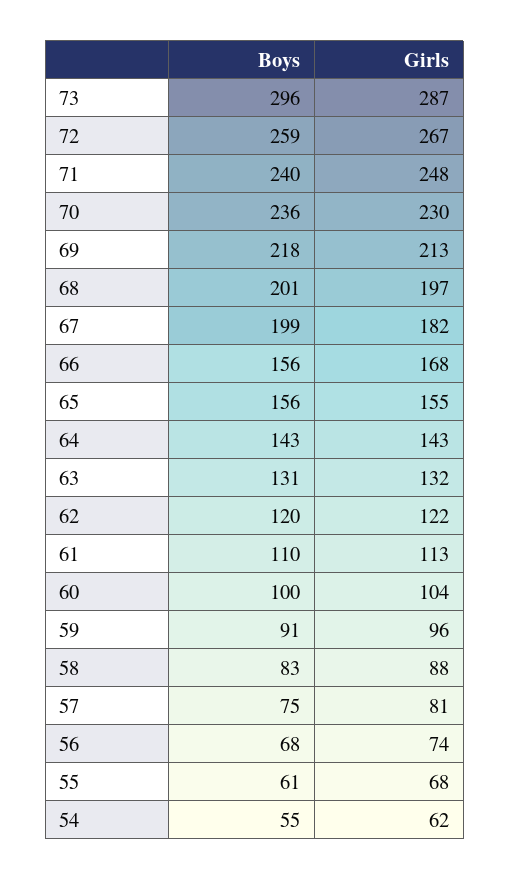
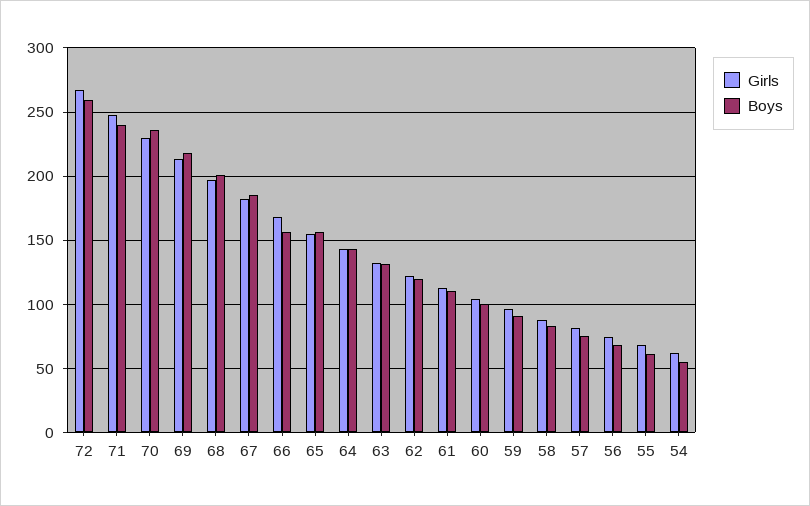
  {
    "Boys": {
-     "73": 296,
      "72": 259,
      "71": 240,
      "70": 236,
      "69": 218,
      "68": 201,
-     "67": 199,
+     "67": 185,
      "66": 156,
      "65": 156,
      "64": 143,
      "63": 131,
      "62": 120,
      "61": 110,
      "60": 100,
      "59": 91,
      "58": 83,
      "57": 75,
      "56": 68,
      "55": 61,
      "54": 55
    },
    "Girls": {
-     "73": 287,
      "72": 267,
      "71": 248,
      "70": 230,
      "69": 213,
      "68": 197,
      "67": 182,
      "66": 168,
      "65": 155,
      "64": 143,
      "63": 132,
      "62": 122,
      "61": 113,
      "60": 104,
      "59": 96,
      "58": 88,
      "57": 81,
      "56": 74,
      "55": 68,
      "54": 62
    }
  }

